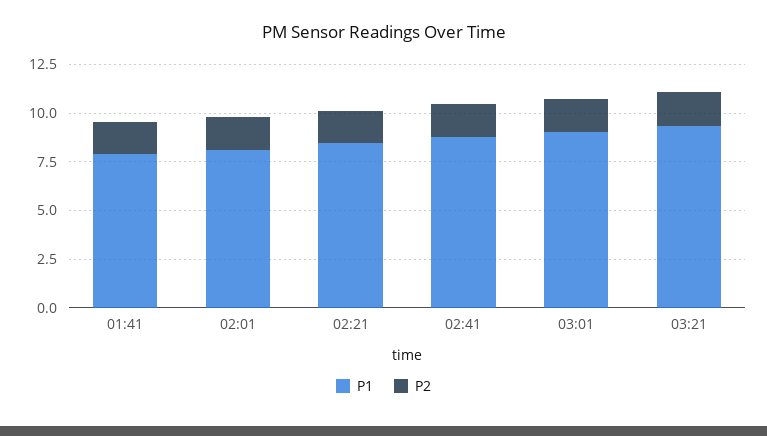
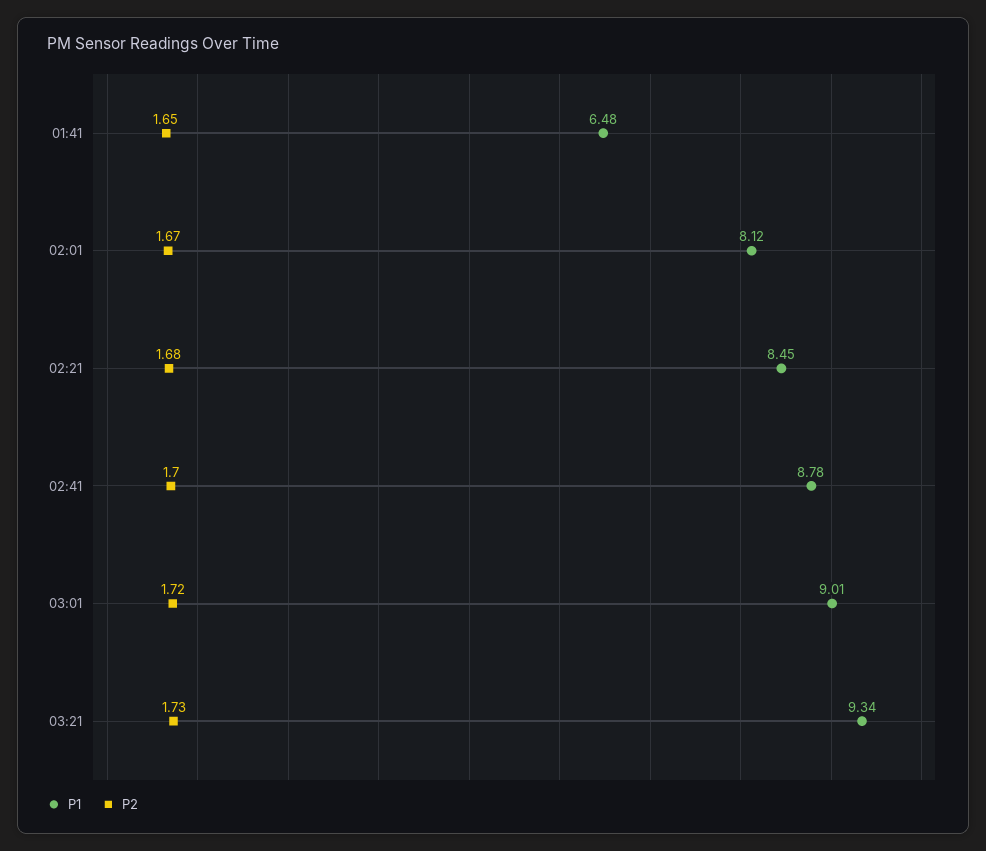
  {
    "P1": {
-     "01:41": 8,
+     "01:41": 6.48,
      "02:01": 8.12,
      "02:21": 8.45,
      "02:41": 8.78,
      "03:01": 9.01,
      "03:21": 9.34
    },
    "P2": {
      "01:41": 1.65,
      "02:01": 1.67,
      "02:21": 1.68,
      "02:41": 1.7,
      "03:01": 1.72,
      "03:21": 1.73
    }
  }

